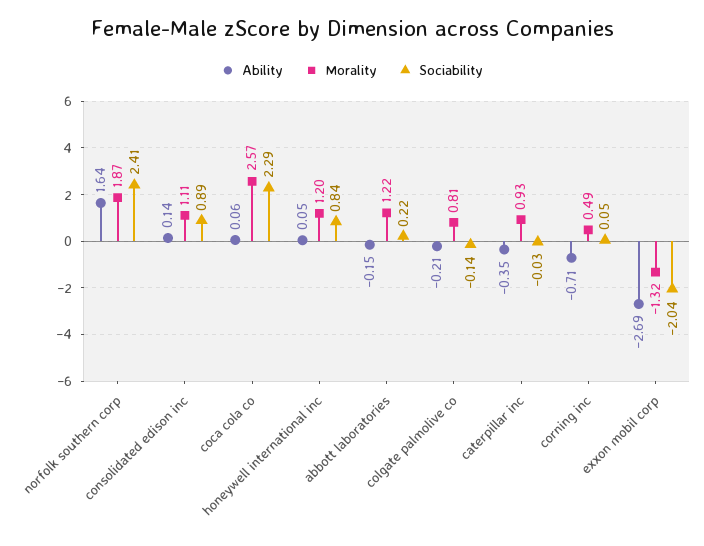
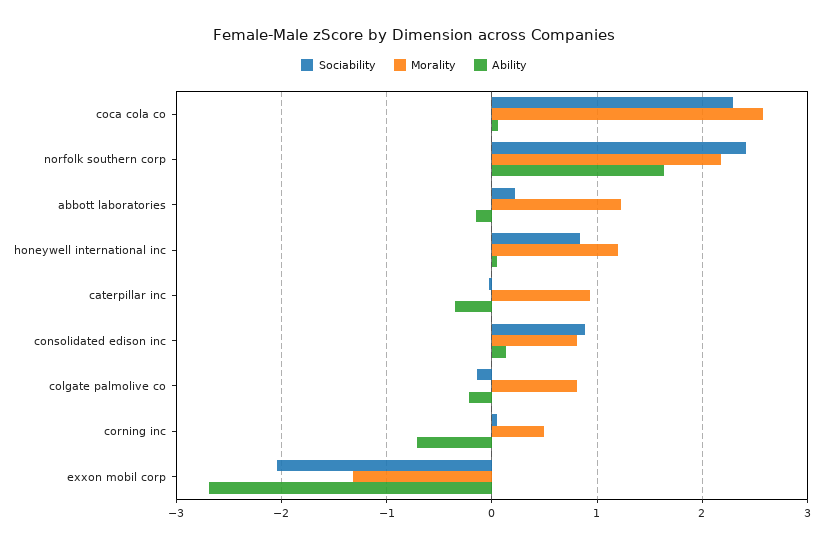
  {
    "Ability": {
      "norfolk southern corp": 1.64,
      "consolidated edison inc": 0.14,
      "coca cola co": 0.06,
      "honeywell international inc": 0.05,
      "abbott laboratories": -0.15,
      "colgate palmolive co": -0.21,
      "caterpillar inc": -0.35,
      "corning inc": -0.71,
      "exxon mobil corp": -2.69
    },
    "Morality": {
-     "norfolk southern corp": 1.87,
+     "norfolk southern corp": 2.2,
-     "consolidated edison inc": 1.11,
+     "consolidated edison inc": 0.8,
      "coca cola co": 2.57,
      "honeywell international inc": 1.2,
      "abbott laboratories": 1.22,
      "colgate palmolive co": 0.81,
      "caterpillar inc": 0.93,
      "corning inc": 0.49,
      "exxon mobil corp": -1.32
    },
    "Sociability": {
      "norfolk southern corp": 2.41,
      "consolidated edison inc": 0.89,
      "coca cola co": 2.29,
      "honeywell international inc": 0.84,
      "abbott laboratories": 0.22,
      "colgate palmolive co": -0.14,
      "caterpillar inc": -0.03,
      "corning inc": 0.05,
      "exxon mobil corp": -2.04
    }
  }

